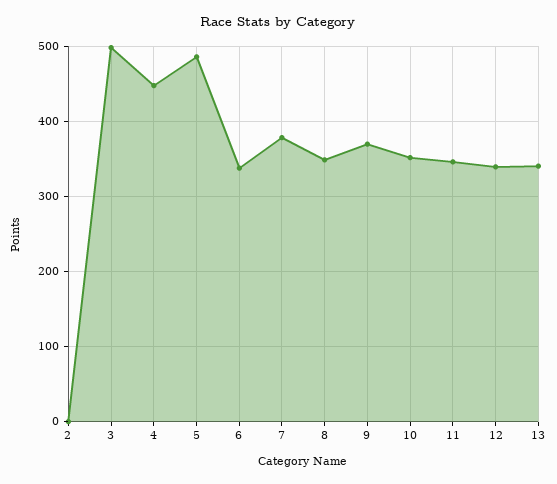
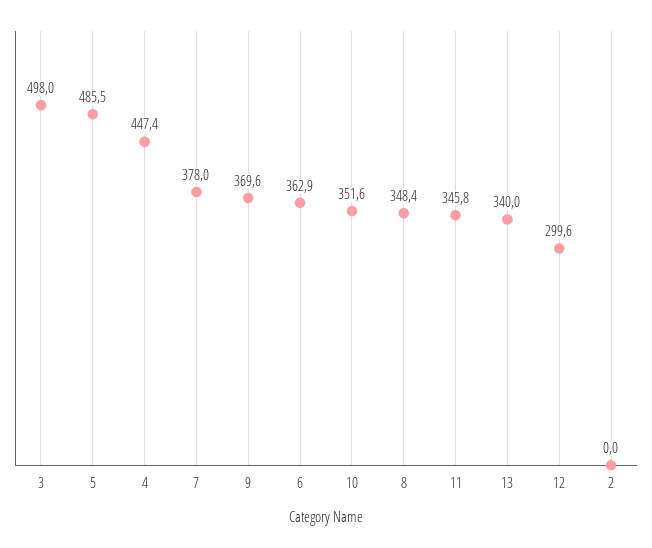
  {
    "2": 0,
    "3": 498,
    "4": 447.4,
    "5": 485.5,
-   "6": 340,
+   "6": 362.9,
    "7": 378,
    "8": 348.4,
    "9": 369.6,
    "10": 351.6,
    "11": 345.8,
-   "12": 340,
+   "12": 299.6,
    "13": 340
  }

